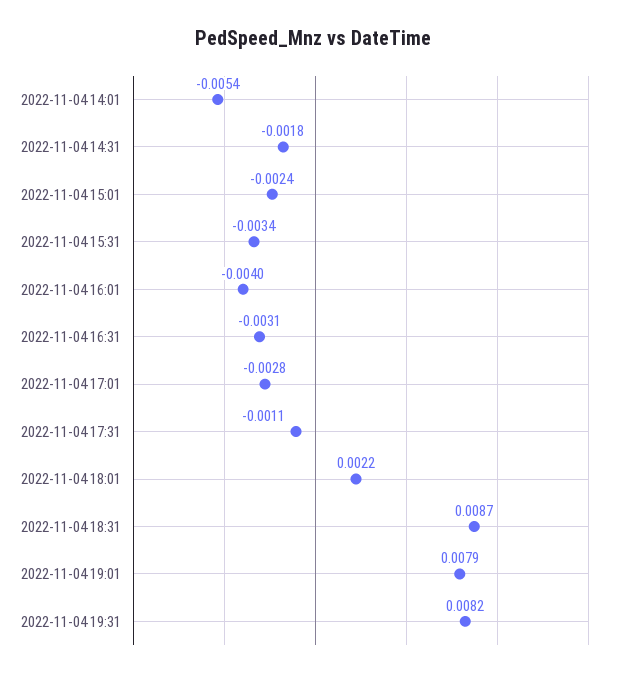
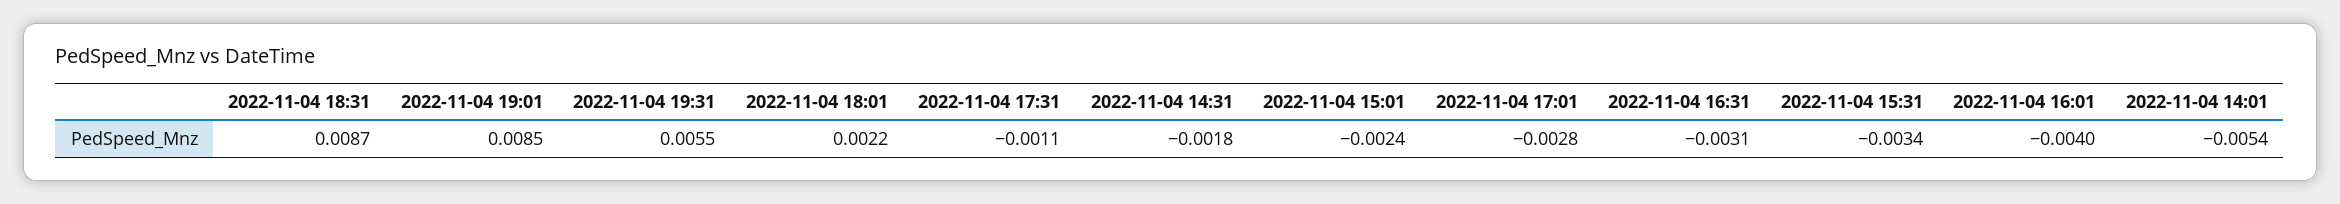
  {
    "2022-11-04 14:01": -0.0054,
    "2022-11-04 14:31": -0.0018,
    "2022-11-04 15:01": -0.0024,
    "2022-11-04 15:31": -0.0034,
    "2022-11-04 16:01": -0.004,
    "2022-11-04 16:31": -0.0031,
    "2022-11-04 17:01": -0.0028,
    "2022-11-04 17:31": -0.0011,
    "2022-11-04 18:01": 0.0022,
    "2022-11-04 18:31": 0.0087,
-   "2022-11-04 19:01": 0.0079,
+   "2022-11-04 19:01": 0.0085,
-   "2022-11-04 19:31": 0.0082
+   "2022-11-04 19:31": 0.0055
  }

